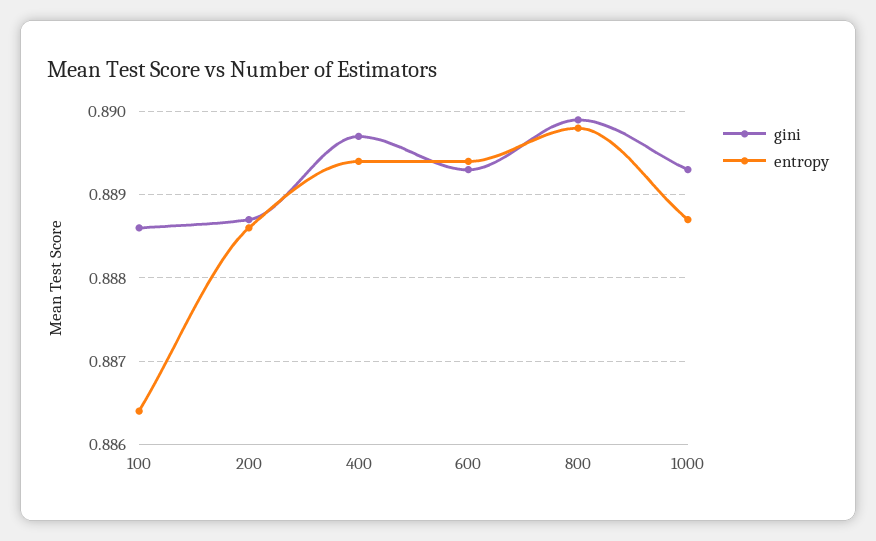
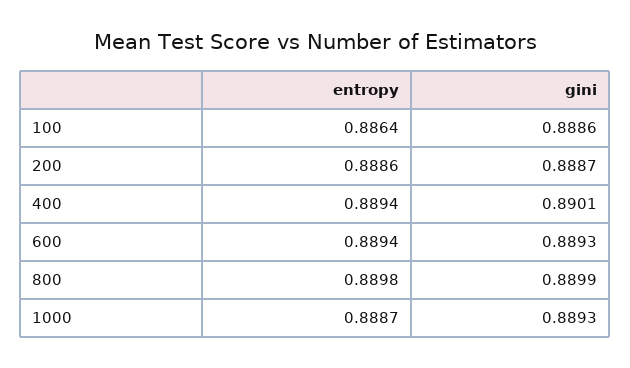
  {
    "gini": {
      "100": 0.8886,
      "200": 0.8887,
-     "400": 0.8897,
+     "400": 0.8901,
      "600": 0.8893,
      "800": 0.8899,
      "1000": 0.8893
    },
    "entropy": {
      "100": 0.8864,
      "200": 0.8886,
      "400": 0.8894,
      "600": 0.8894,
      "800": 0.8898,
      "1000": 0.8887
    }
  }

